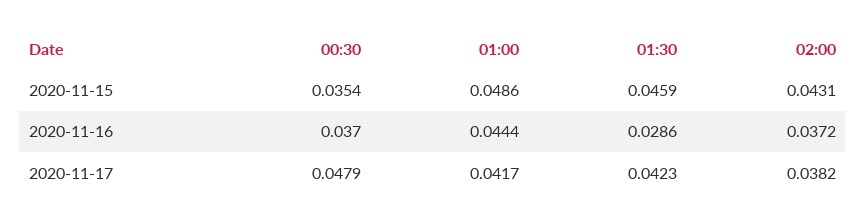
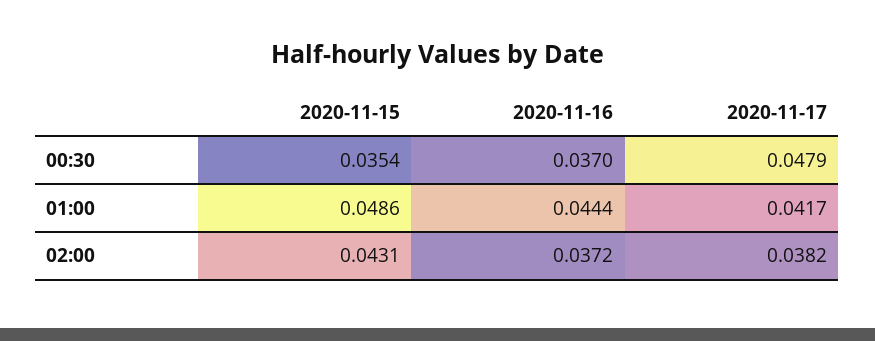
  {
    "00:30": {
      "2020-11-15": 0.0354,
      "2020-11-16": 0.037,
      "2020-11-17": 0.0479
    },
    "01:00": {
      "2020-11-15": 0.0486,
      "2020-11-16": 0.0444,
      "2020-11-17": 0.0417
    },
-   "01:30": {
-     "2020-11-15": 0.0459,
-     "2020-11-16": 0.0286,
-     "2020-11-17": 0.0423
-   },
    "02:00": {
      "2020-11-15": 0.0431,
      "2020-11-16": 0.0372,
      "2020-11-17": 0.0382
    }
  }

